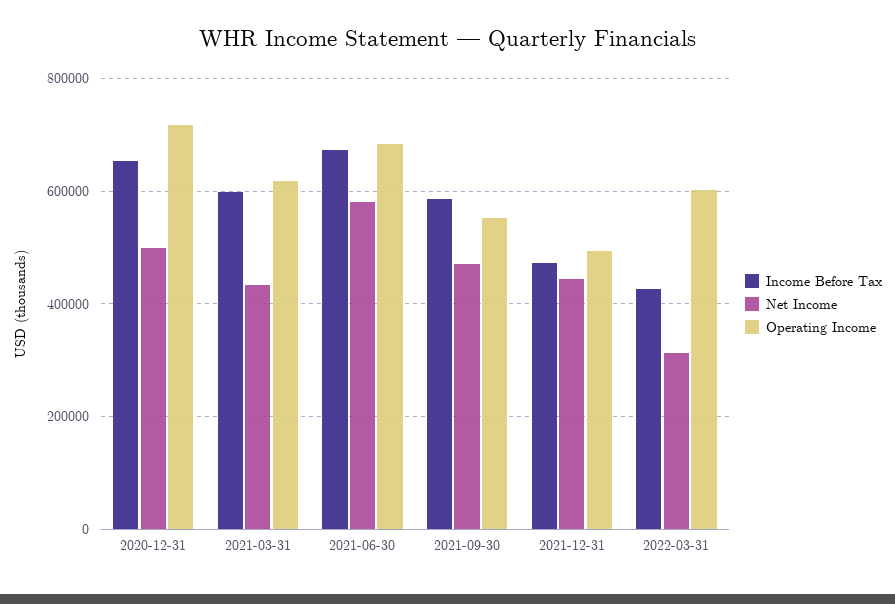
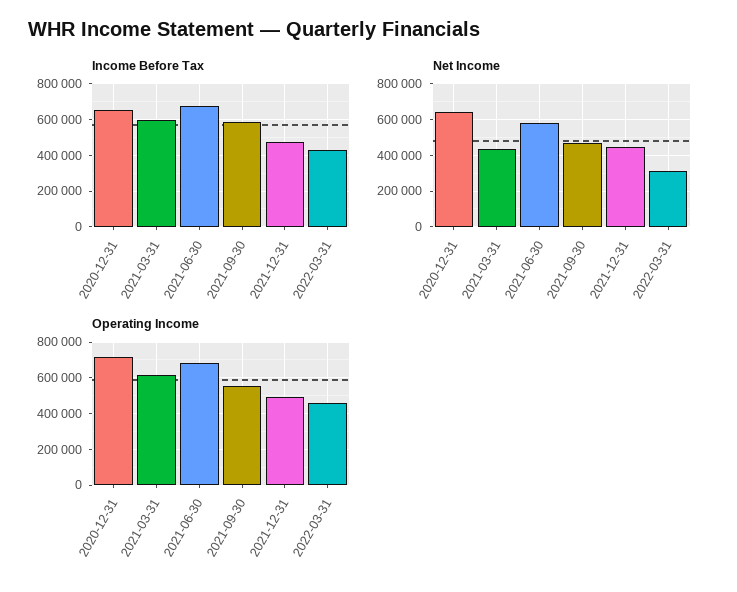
  {
    "Income Before Tax": {
      "2020-12-31": 660000,
      "2021-03-31": 600000,
      "2021-06-30": 680000,
      "2021-09-30": 580000,
      "2021-12-31": 480000,
      "2022-03-31": 420000
    },
    "Net Income": {
-     "2020-12-31": 500000,
+     "2020-12-31": 650000,
      "2021-03-31": 440000,
      "2021-06-30": 580000,
      "2021-09-30": 480000,
      "2021-12-31": 440000,
      "2022-03-31": 320000
    },
    "Operating Income": {
      "2020-12-31": 720000,
      "2021-03-31": 620000,
      "2021-06-30": 680000,
      "2021-09-30": 560000,
      "2021-12-31": 500000,
-     "2022-03-31": 600000
+     "2022-03-31": 450000
    }
  }

